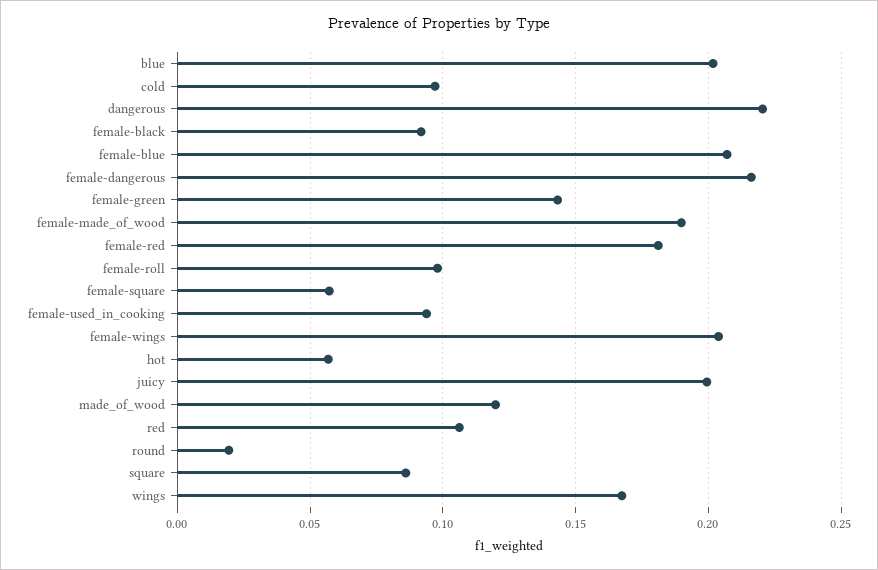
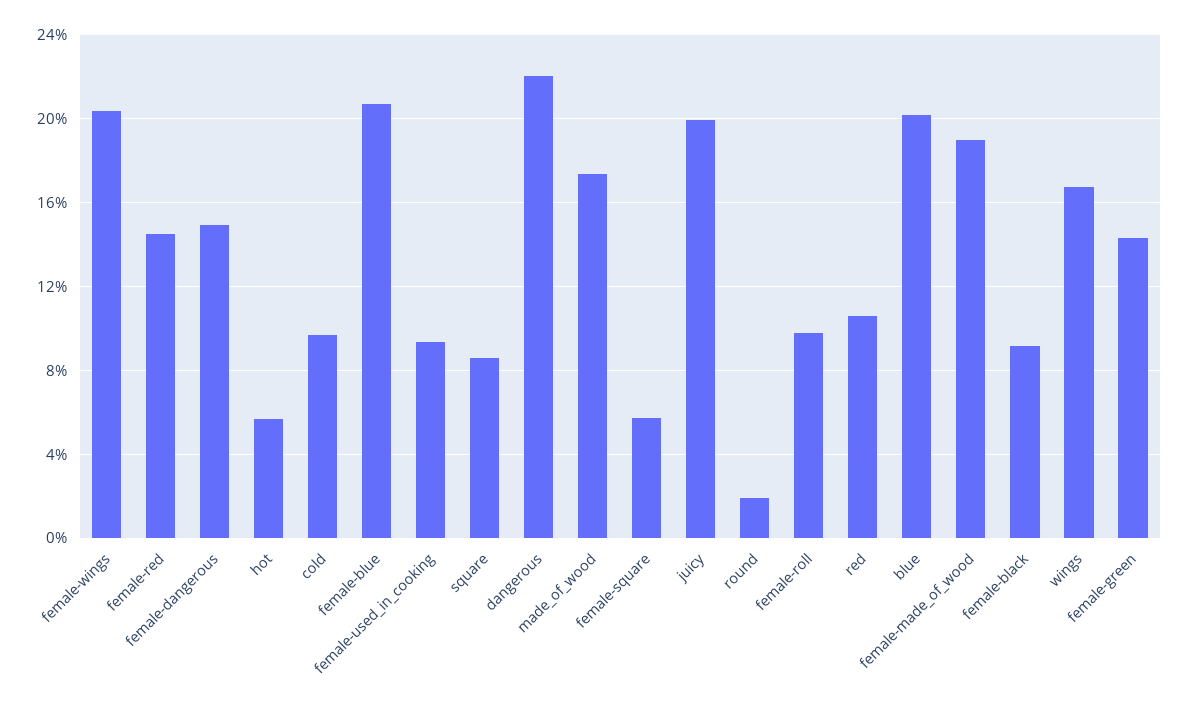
  {
    "blue": 0.2,
    "cold": 0.095,
    "dangerous": 0.22,
    "female-black": 0.09,
    "female-blue": 0.205,
-   "female-dangerous": 0.215,
+   "female-dangerous": 0.15,
    "female-green": 0.145,
    "female-made_of_wood": 0.19,
-   "female-red": 0.18,
+   "female-red": 0.145,
    "female-roll": 0.1,
    "female-square": 0.055,
    "female-used_in_cooking": 0.095,
    "female-wings": 0.205,
    "hot": 0.055,
    "juicy": 0.2,
-   "made_of_wood": 0.12,
+   "made_of_wood": 0.175,
    "red": 0.105,
    "round": 0.02,
    "square": 0.085,
    "wings": 0.165
  }

